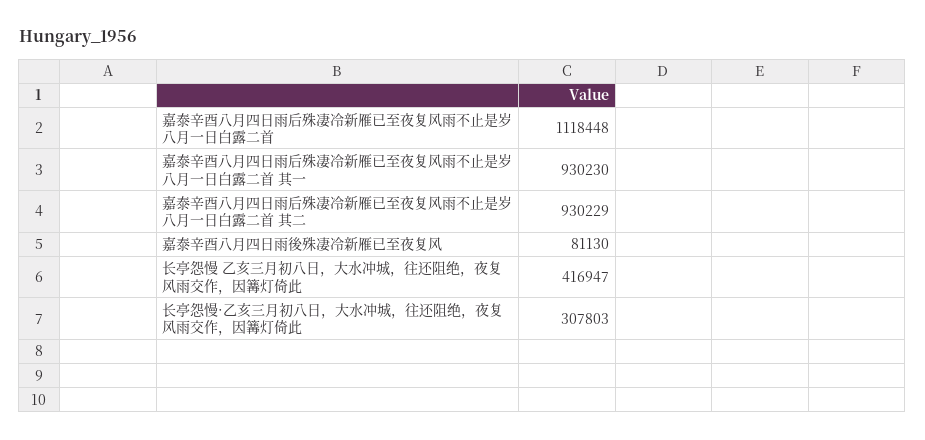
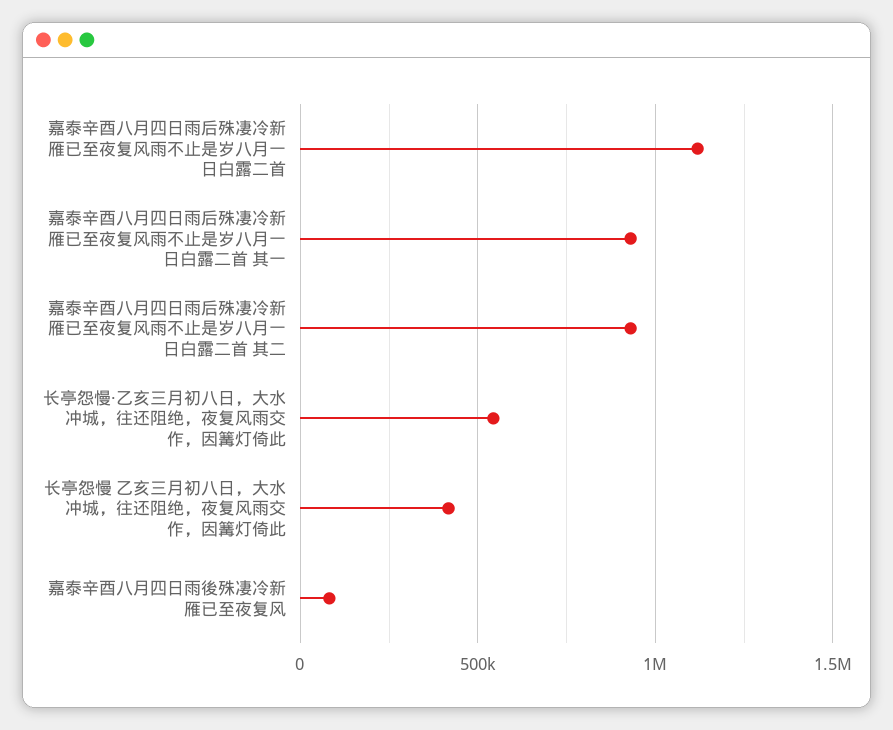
  {
    "嘉泰辛酉八月四日雨后殊凄冷新雁已至夜复风雨不止是岁八月一日白露二首": 1118448,
    "嘉泰辛酉八月四日雨后殊凄冷新雁已至夜复风雨不止是岁八月一日白露二首 其一": 930230,
    "嘉泰辛酉八月四日雨后殊凄冷新雁已至夜复风雨不止是岁八月一日白露二首 其二": 930229,
    "嘉泰辛酉八月四日雨後殊凄冷新雁已至夜复风": 81130,
    "长亭怨慢 乙亥三月初八日，大水冲城，往还阻绝，夜复风雨交作，因篝灯倚此": 416947,
-   "长亭怨慢·乙亥三月初八日，大水冲城，往还阻绝，夜复风雨交作，因篝灯倚此": 307803
+   "长亭怨慢·乙亥三月初八日，大水冲城，往还阻绝，夜复风雨交作，因篝灯倚此": 550000
  }

